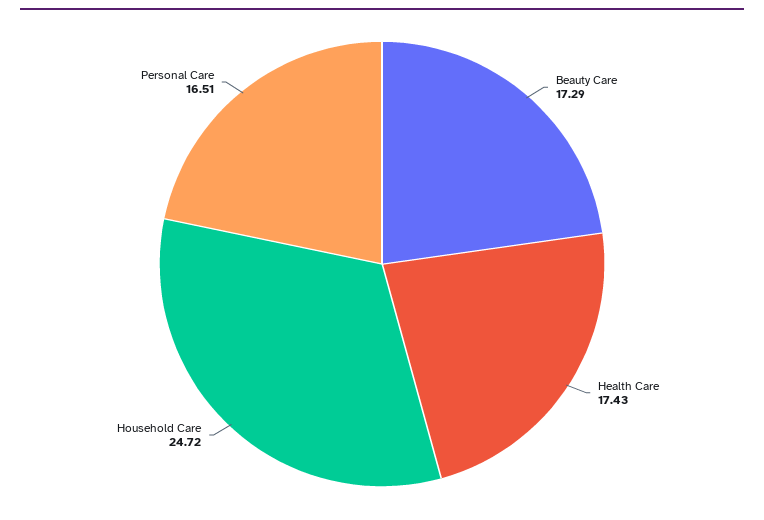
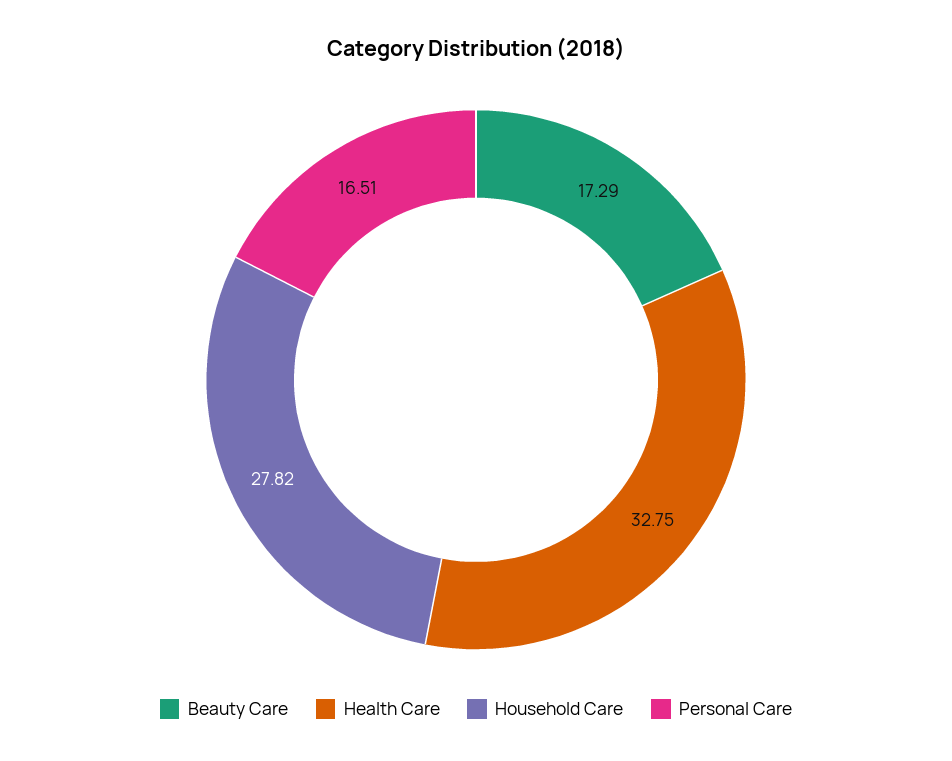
  {
    "Beauty Care": 17.29,
-   "Health Care": 17.43,
+   "Health Care": 32.75,
-   "Household Care": 24.72,
+   "Household Care": 27.82,
    "Personal Care": 16.51
  }

